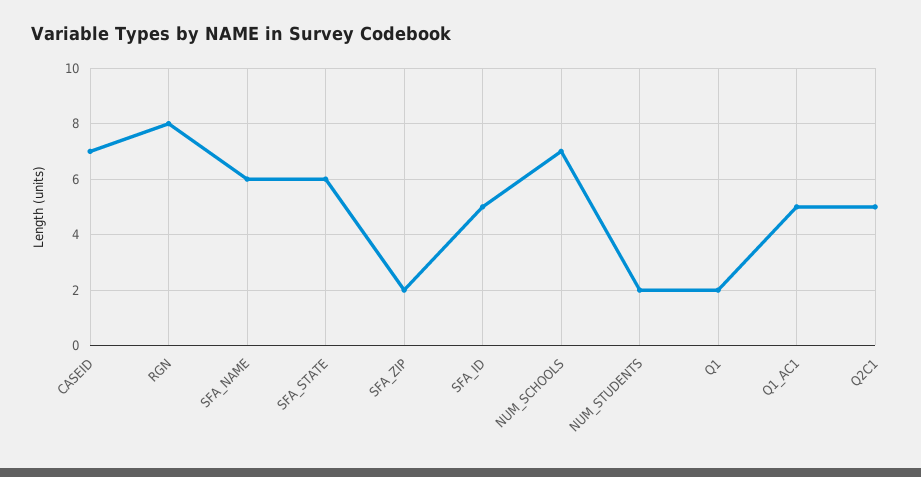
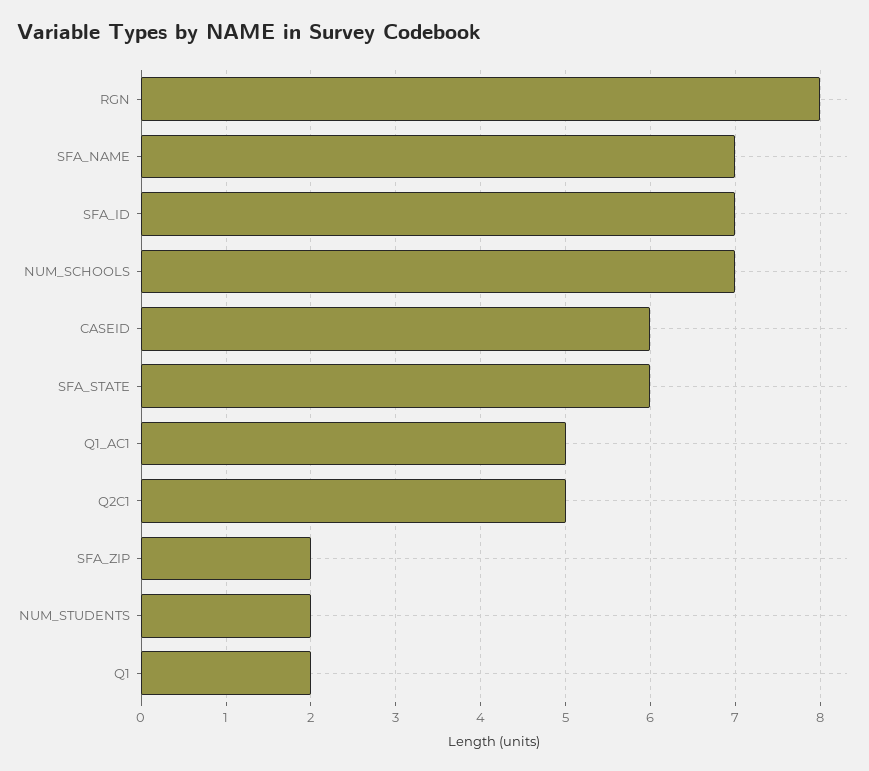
  {
-   "CASEID": 7,
+   "CASEID": 6,
    "RGN": 8,
-   "SFA_NAME": 6,
+   "SFA_NAME": 7,
    "SFA_STATE": 6,
    "SFA_ZIP": 2,
-   "SFA_ID": 5,
+   "SFA_ID": 7,
    "NUM_SCHOOLS": 7,
    "NUM_STUDENTS": 2,
    "Q1": 2,
    "Q1_AC1": 5,
    "Q2C1": 5
  }

